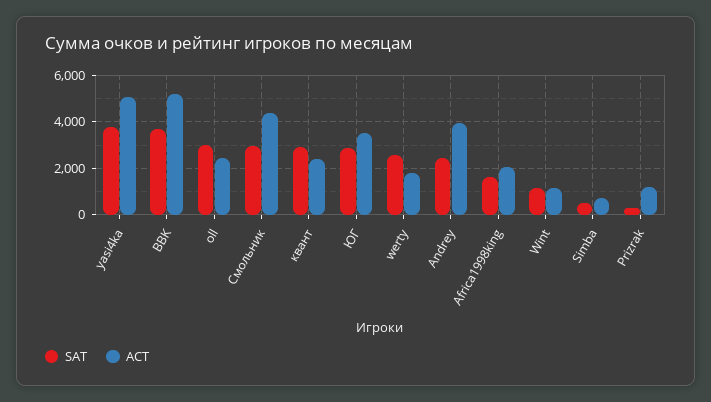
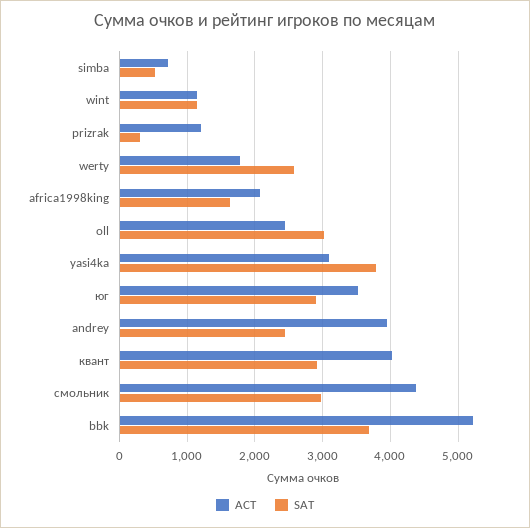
  {
    "SAT": {
      "yasi4ka": 3800,
      "BBK": 3700,
      "oll": 3000,
      "Смольник": 3000,
      "квант": 2900,
      "ЮГ": 2900,
      "werty": 2600,
      "Andrey": 2500,
      "Africa1998king": 1600,
      "Wint": 1200,
      "Simba": 500,
      "Prizrak": 300
    },
    "ACT": {
-     "yasi4ka": 5000,
+     "yasi4ka": 3100,
      "BBK": 5200,
      "oll": 2500,
      "Смольник": 4400,
-     "квант": 2500,
+     "квант": 4000,
      "ЮГ": 3500,
      "werty": 1800,
      "Andrey": 4000,
      "Africa1998king": 2100,
      "Wint": 1200,
      "Simba": 700,
      "Prizrak": 1200
    }
  }

